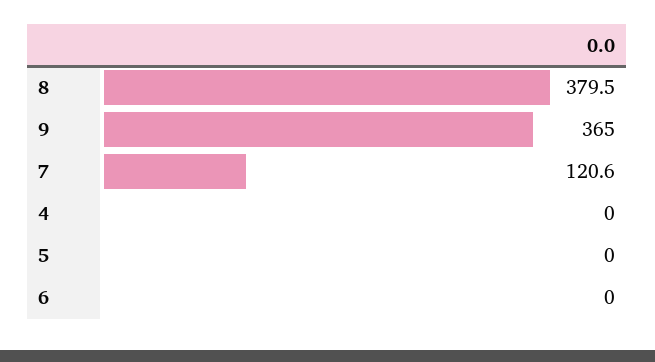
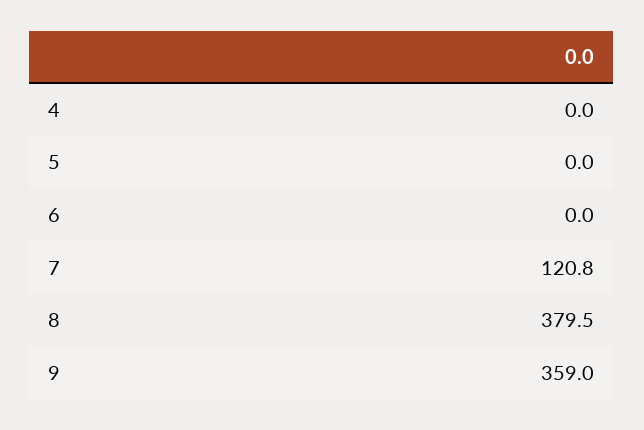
  {
    "8": 379.5,
-   "9": 365,
+   "9": 359,
-   "7": 120.6,
+   "7": 120.8,
    "4": 0,
    "5": 0,
    "6": 0
  }

